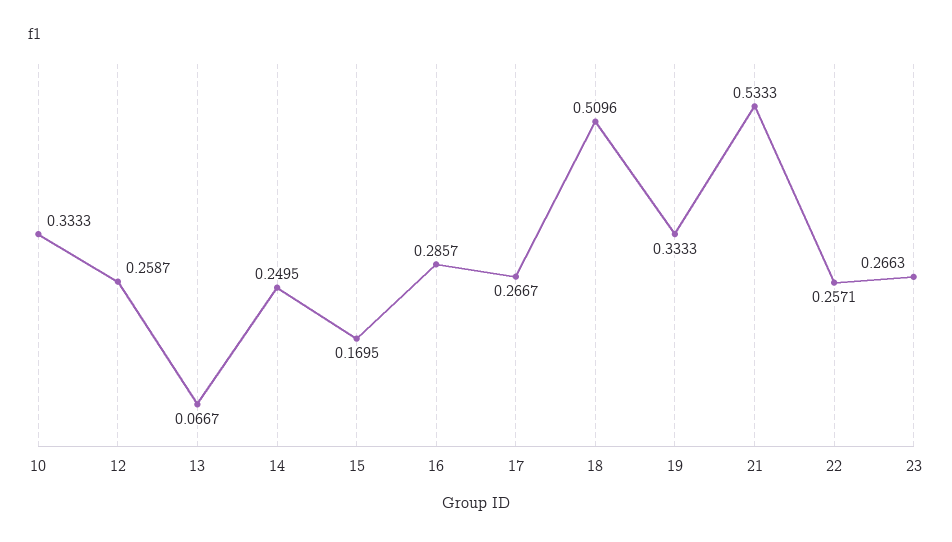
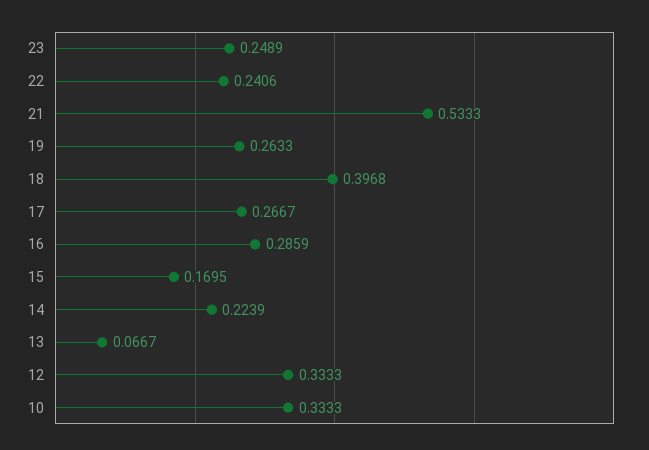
  {
    "10": 0.3333,
-   "12": 0.2587,
+   "12": 0.3333,
    "13": 0.0667,
-   "14": 0.2495,
+   "14": 0.2239,
    "15": 0.1695,
-   "16": 0.2857,
+   "16": 0.2859,
    "17": 0.2667,
-   "18": 0.5096,
+   "18": 0.3968,
-   "19": 0.3333,
+   "19": 0.2633,
    "21": 0.5333,
-   "22": 0.2571,
+   "22": 0.2406,
-   "23": 0.2663
+   "23": 0.2489
  }

